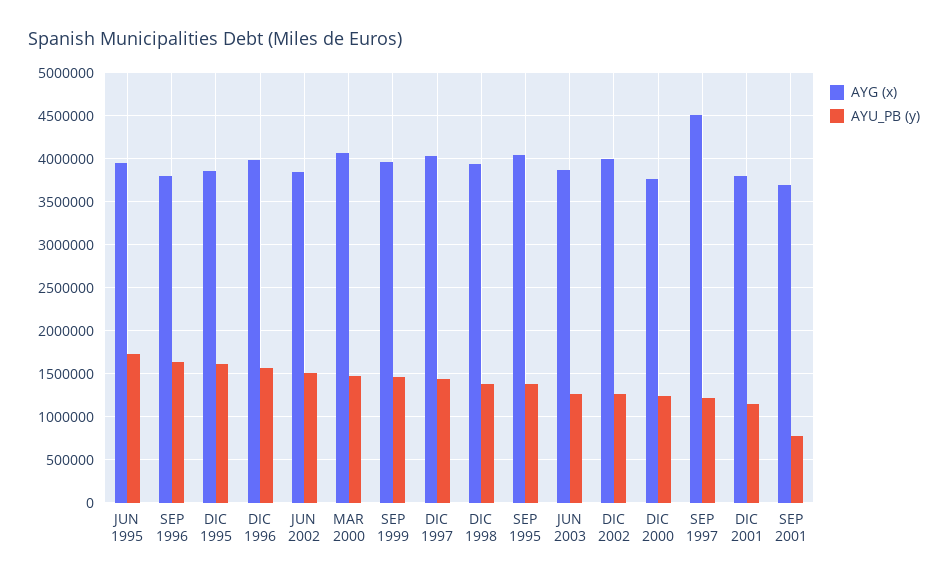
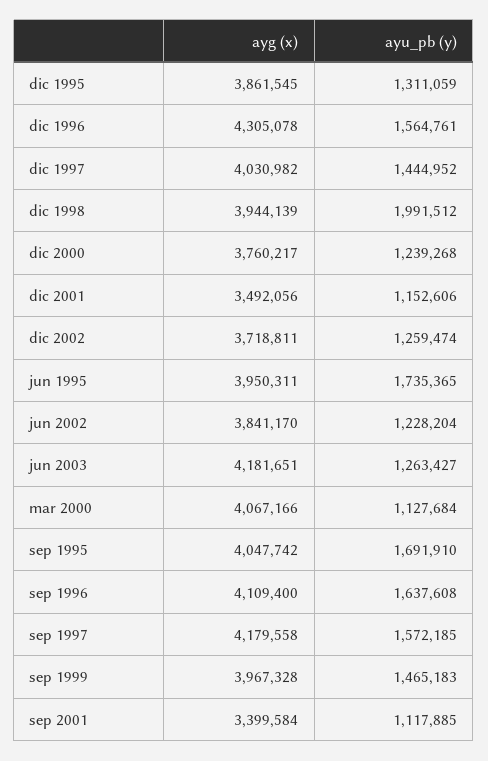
  {
    "AYG (x)": {
      "JUN 1995": 3950311,
-     "SEP 1996": 3800000,
+     "SEP 1996": 4109400,
      "DIC 1995": 3861545,
-     "DIC 1996": 4000000,
+     "DIC 1996": 4305078,
      "JUN 2002": 3841170,
      "MAR 2000": 4067166,
      "SEP 1999": 3967328,
      "DIC 1997": 4030982,
      "DIC 1998": 3944139,
      "SEP 1995": 4047742,
-     "JUN 2003": 3900000,
+     "JUN 2003": 4181651,
-     "DIC 2002": 4000000,
+     "DIC 2002": 3718811,
      "DIC 2000": 3760217,
-     "SEP 1997": 4500000,
+     "SEP 1997": 4179558,
-     "DIC 2001": 3800000,
+     "DIC 2001": 3492056,
-     "SEP 2001": 3700000
+     "SEP 2001": 3399584
    },
    "AYU_PB (y)": {
      "JUN 1995": 1735365,
      "SEP 1996": 1637608,
-     "DIC 1995": 1600000,
+     "DIC 1995": 1311059,
      "DIC 1996": 1564761,
-     "JUN 2002": 1500000,
+     "JUN 2002": 1228204,
-     "MAR 2000": 1500000,
+     "MAR 2000": 1127684,
      "SEP 1999": 1465183,
      "DIC 1997": 1444952,
-     "DIC 1998": 1400000,
+     "DIC 1998": 1991512,
-     "SEP 1995": 1400000,
+     "SEP 1995": 1691910,
      "JUN 2003": 1263427,
      "DIC 2002": 1259474,
      "DIC 2000": 1239268,
-     "SEP 1997": 1200000,
+     "SEP 1997": 1572185,
      "DIC 2001": 1152606,
-     "SEP 2001": 800000
+     "SEP 2001": 1117885
    }
  }

